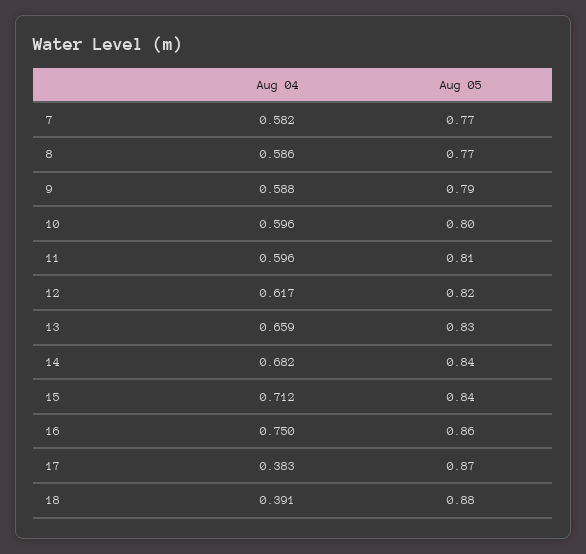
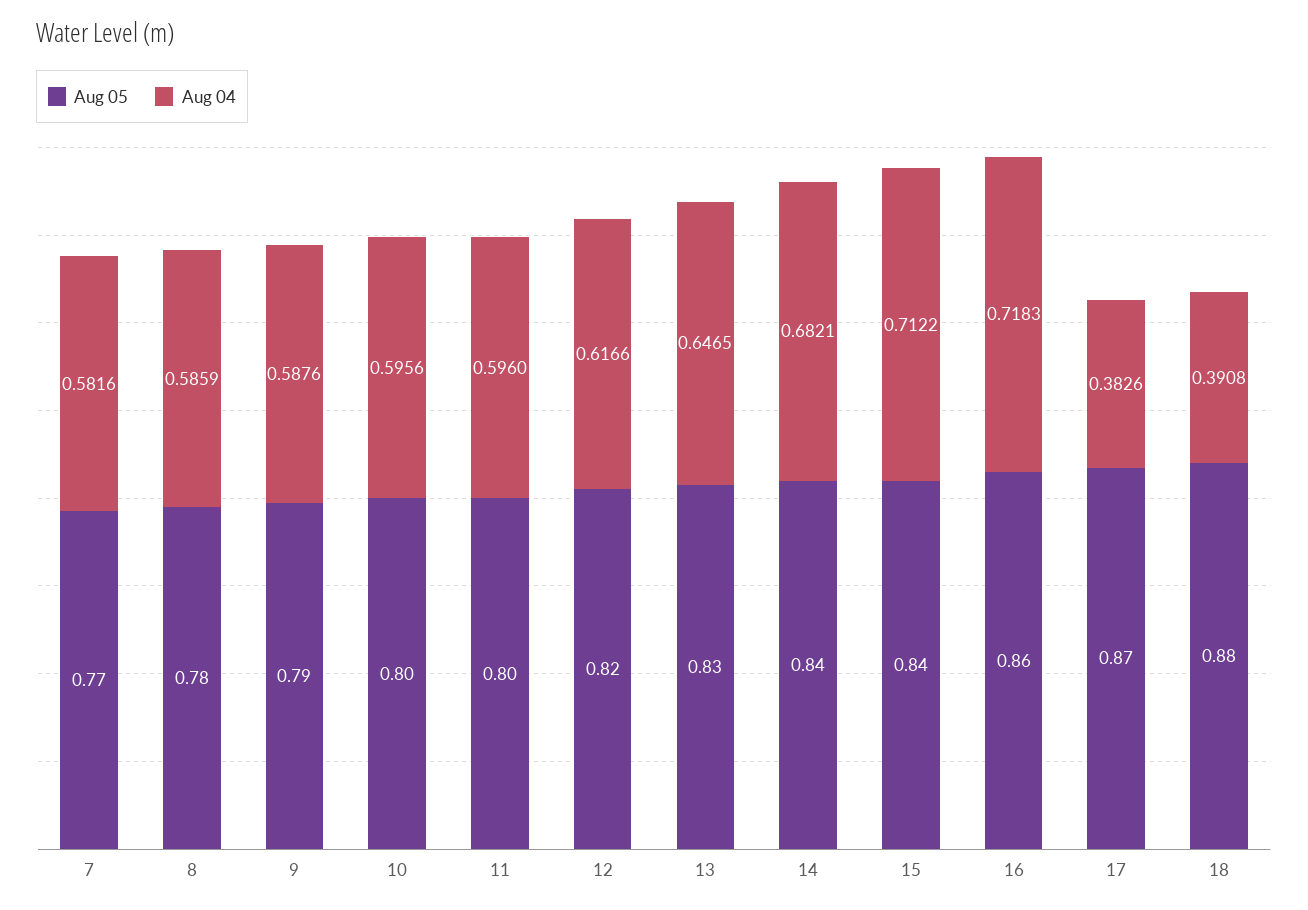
  {
    "Aug 04": {
      "7": 0.5816,
      "8": 0.5859,
      "9": 0.5876,
      "10": 0.5956,
      "11": 0.596,
      "12": 0.6166,
-     "13": 0.659,
+     "13": 0.6465,
      "14": 0.6821,
      "15": 0.7122,
-     "16": 0.75,
+     "16": 0.7183,
      "17": 0.3826,
      "18": 0.3908
    },
    "Aug 05": {
      "7": 0.77,
-     "8": 0.77,
+     "8": 0.78,
      "9": 0.79,
      "10": 0.8,
-     "11": 0.81,
+     "11": 0.8,
      "12": 0.82,
      "13": 0.83,
      "14": 0.84,
      "15": 0.84,
      "16": 0.86,
      "17": 0.87,
      "18": 0.88
    }
  }

